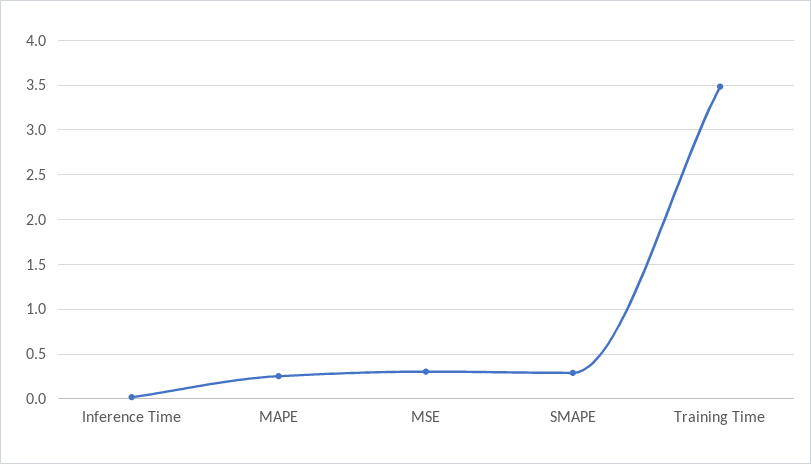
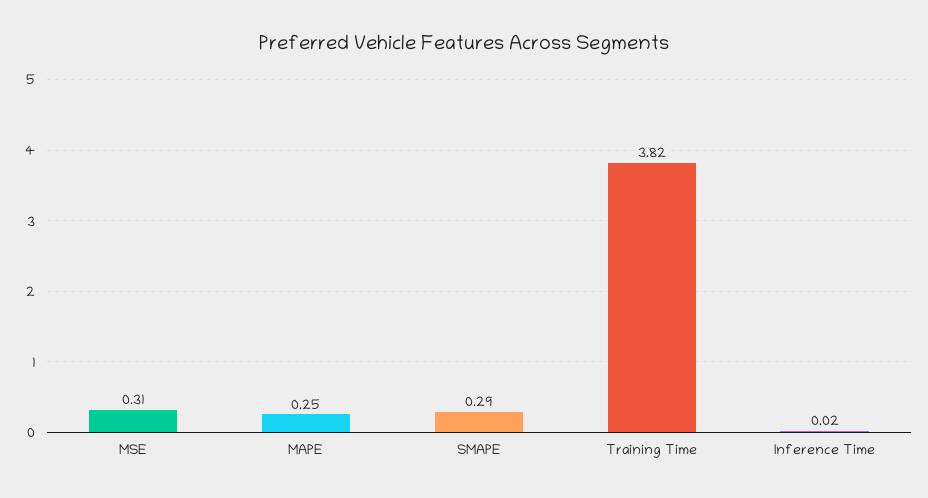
  {
    "Inference Time": 0.02,
    "MAPE": 0.25,
    "MSE": 0.31,
    "SMAPE": 0.29,
-   "Training Time": 3.5
+   "Training Time": 3.82
  }

